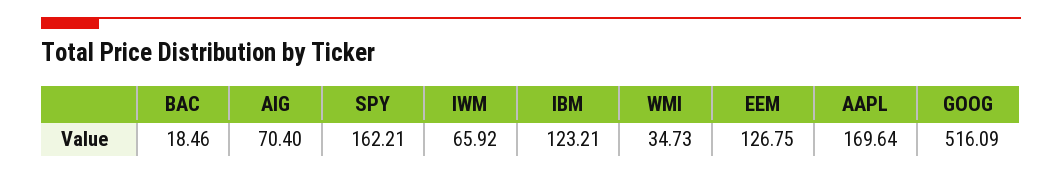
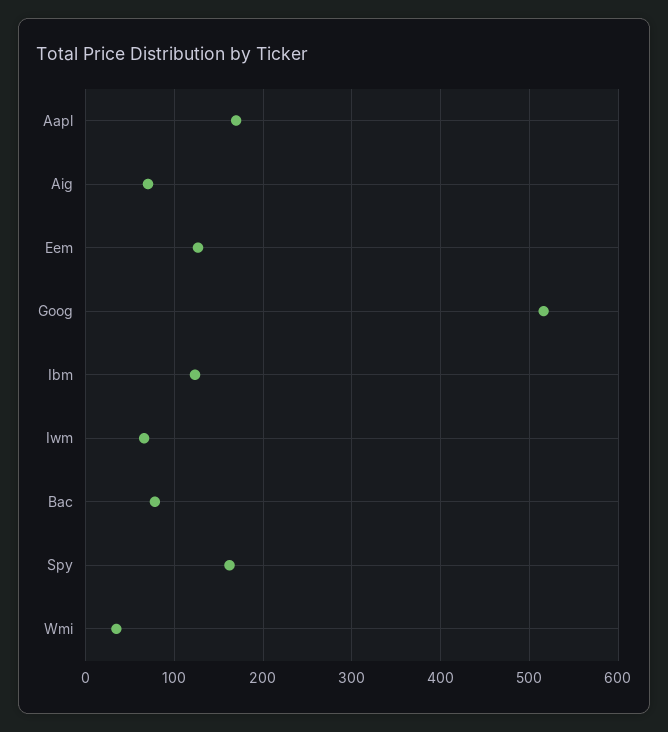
  {
-   "BAC": 18.46,
+   "BAC": 80,
    "AIG": 70.4,
    "SPY": 162.21,
    "IWM": 65.92,
    "IBM": 123.21,
    "WMI": 34.73,
    "EEM": 126.75,
    "AAPL": 169.64,
    "GOOG": 516.09
  }

